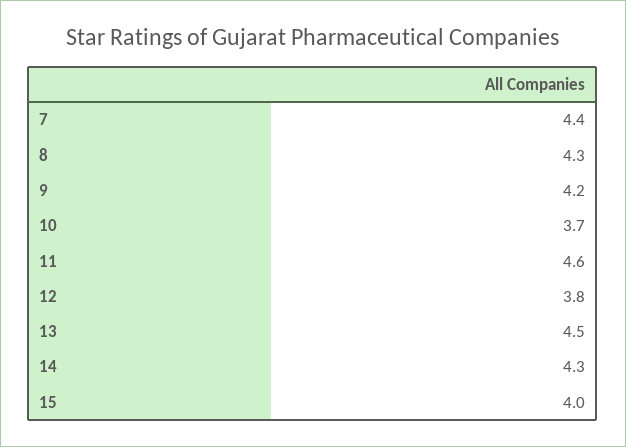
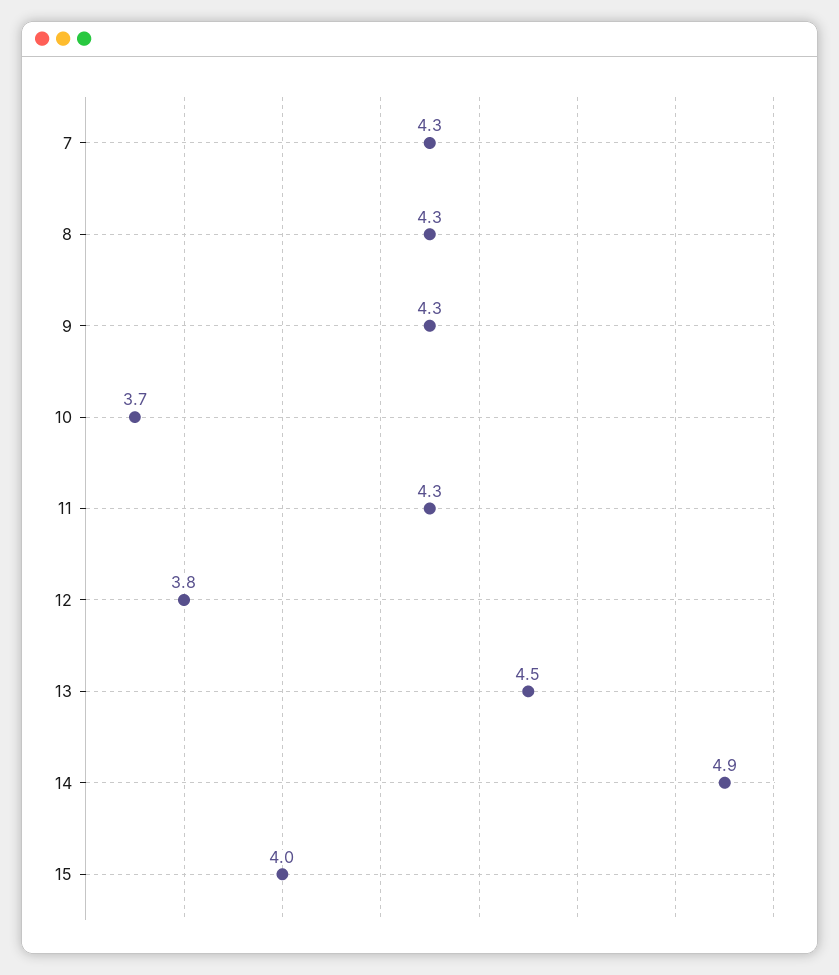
  {
-   "7": 4.4,
+   "7": 4.3,
    "8": 4.3,
-   "9": 4.2,
+   "9": 4.3,
    "10": 3.7,
-   "11": 4.6,
+   "11": 4.3,
    "12": 3.8,
    "13": 4.5,
-   "14": 4.3,
+   "14": 4.9,
    "15": 4
  }

